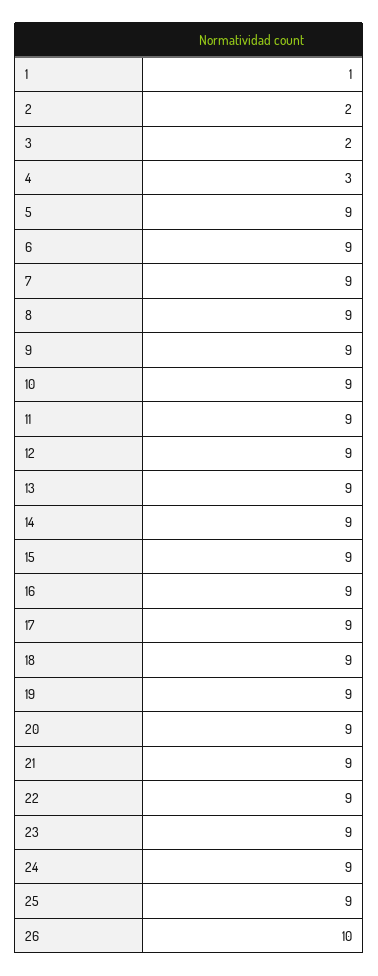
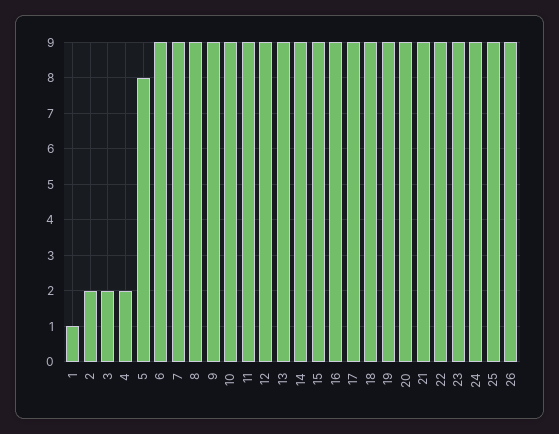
  {
    "1": 1,
    "2": 2,
    "3": 2,
-   "4": 3,
+   "4": 2,
-   "5": 9,
+   "5": 8,
    "6": 9,
    "7": 9,
    "8": 9,
    "9": 9,
    "10": 9,
    "11": 9,
    "12": 9,
    "13": 9,
    "14": 9,
    "15": 9,
    "16": 9,
    "17": 9,
    "18": 9,
    "19": 9,
    "20": 9,
    "21": 9,
    "22": 9,
    "23": 9,
    "24": 9,
    "25": 9,
-   "26": 10
+   "26": 9
  }

